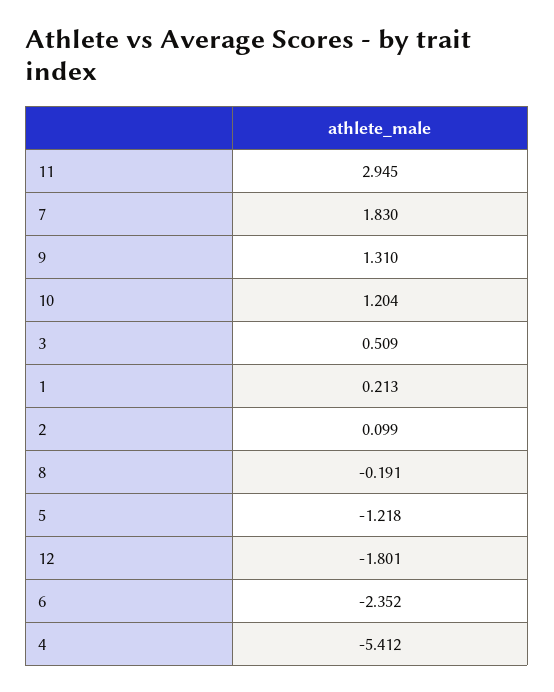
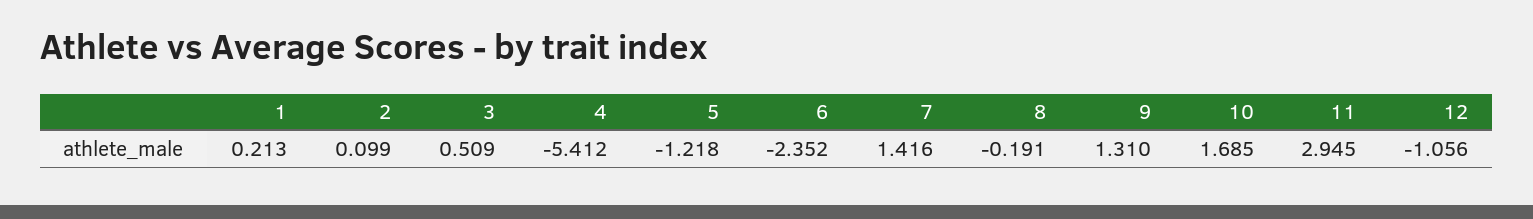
  {
    "11": 2.945,
-   "7": 1.83,
+   "7": 1.416,
    "9": 1.31,
-   "10": 1.204,
+   "10": 1.685,
    "3": 0.509,
    "1": 0.213,
    "2": 0.099,
    "8": -0.191,
    "5": -1.218,
-   "12": -1.801,
+   "12": -1.056,
    "6": -2.352,
    "4": -5.412
  }

